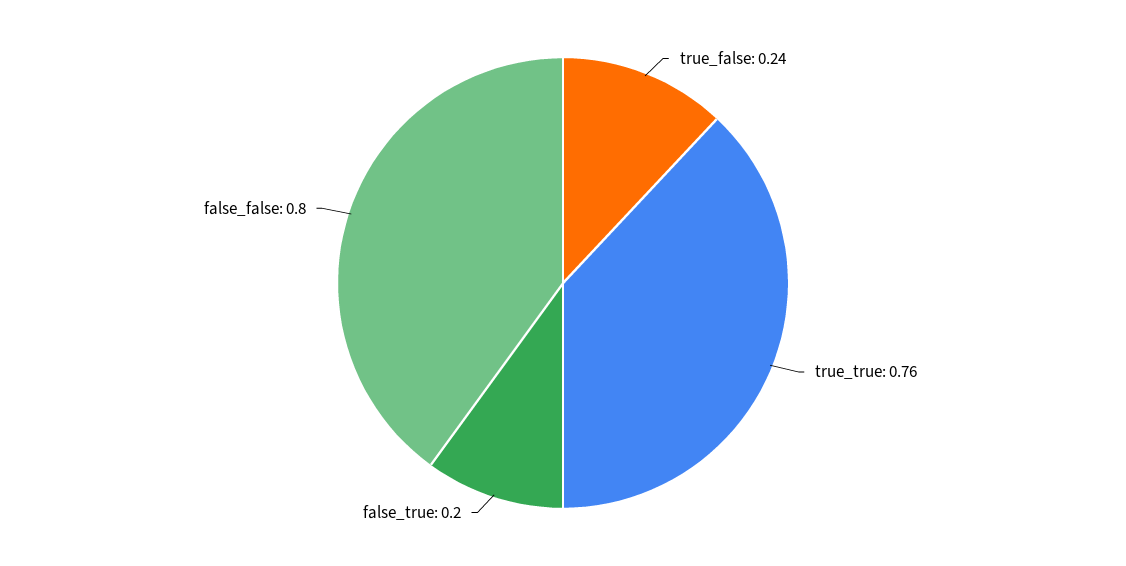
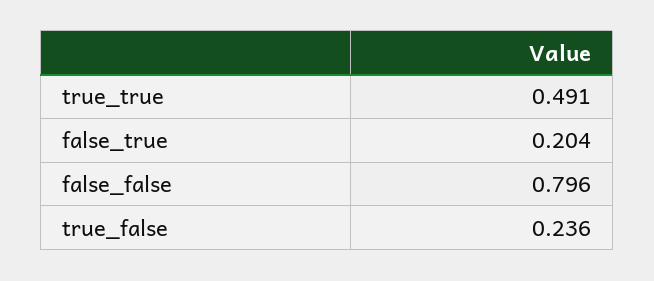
  {
    "true_false": 0.236,
-   "true_true": 0.76,
+   "true_true": 0.491,
    "false_true": 0.204,
    "false_false": 0.796
  }

